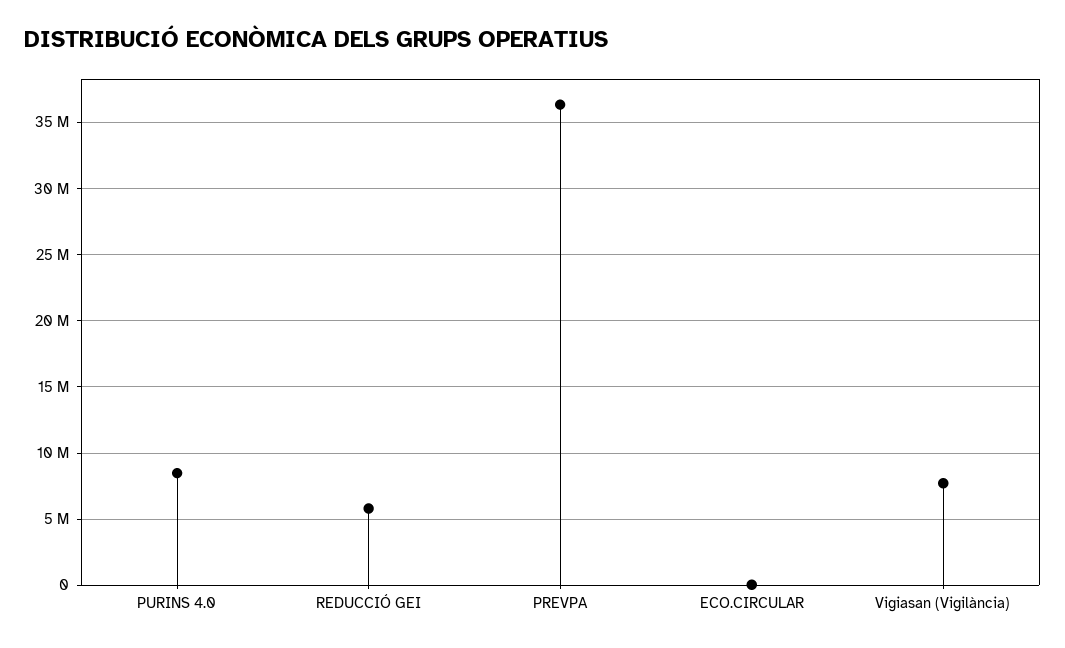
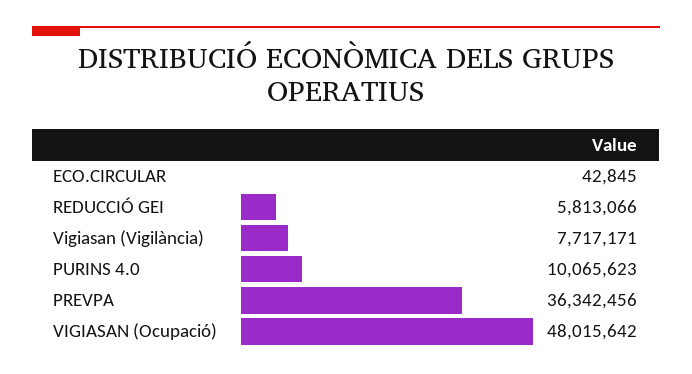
  {
-   "PURINS 4.0": 8500000,
+   "PURINS 4.0": 10065623,
    "REDUCCIÓ GEI": 5813066,
    "PREVPA": 36342456,
    "ECO.CIRCULAR": 42845,
-   "Vigiasan (Vigilància)": 7717171
+   "Vigiasan (Vigilància)": 7717171,
+   "VIGIASAN (Ocupació)": 48015642
  }

